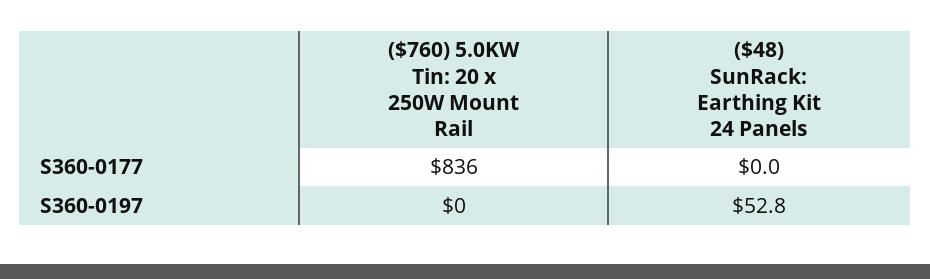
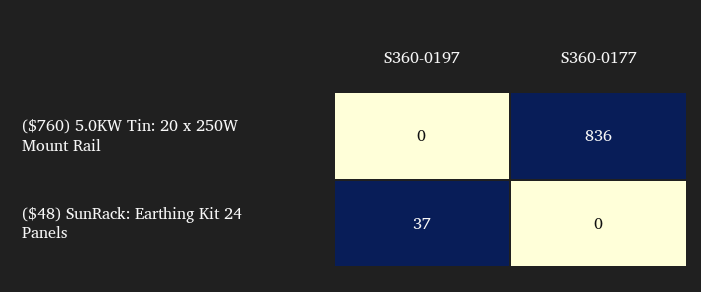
  {
    "($760) 5.0KW Tin: 20 x 250W Mount Rail": {
      "S360-0177": 836,
      "S360-0197": 0
    },
    "($48) SunRack: Earthing Kit 24 Panels": {
      "S360-0177": 0,
-     "S360-0197": 52.8
+     "S360-0197": 37
    }
  }

